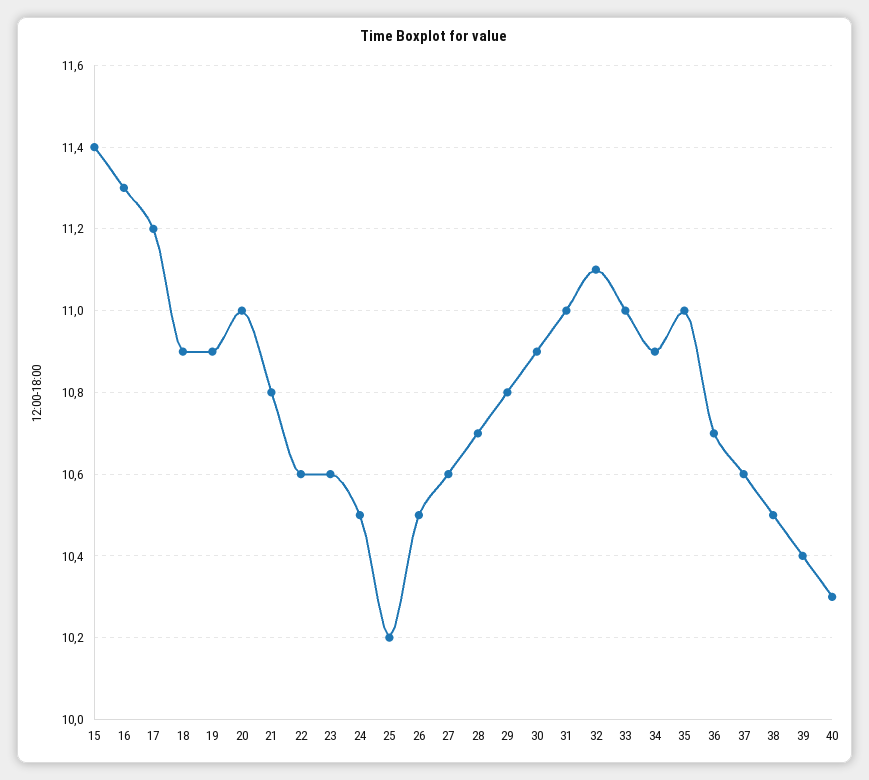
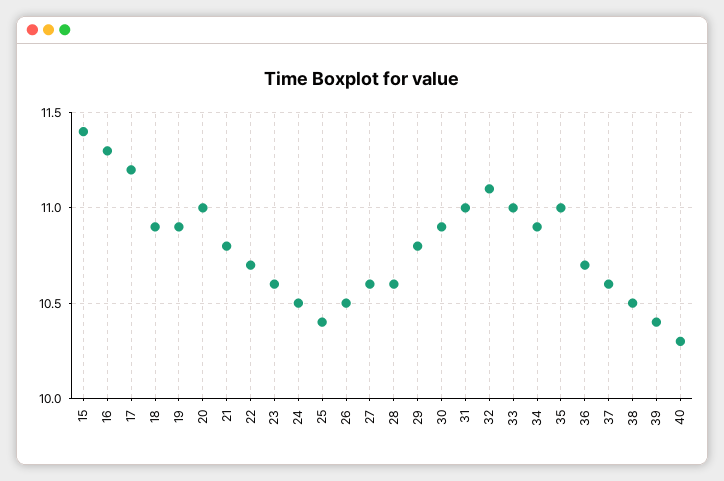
  {
    "15": 11.4,
    "16": 11.3,
    "17": 11.2,
    "18": 10.9,
    "19": 10.9,
    "20": 11,
    "21": 10.8,
-   "22": 10.6,
+   "22": 10.7,
    "23": 10.6,
    "24": 10.5,
-   "25": 10.2,
+   "25": 10.4,
    "26": 10.5,
    "27": 10.6,
-   "28": 10.7,
+   "28": 10.6,
    "29": 10.8,
    "30": 10.9,
    "31": 11,
    "32": 11.1,
    "33": 11,
    "34": 10.9,
    "35": 11,
    "36": 10.7,
    "37": 10.6,
    "38": 10.5,
    "39": 10.4,
    "40": 10.3
  }

